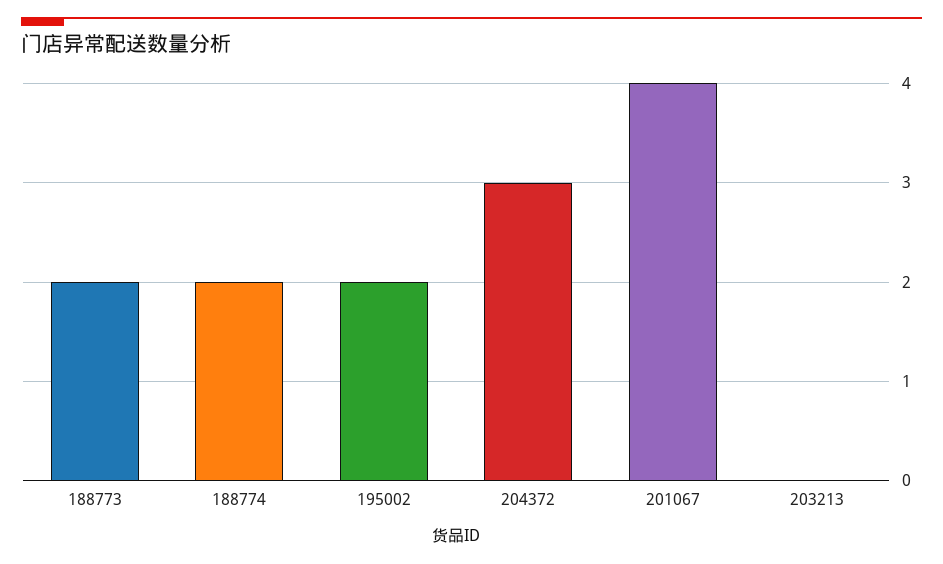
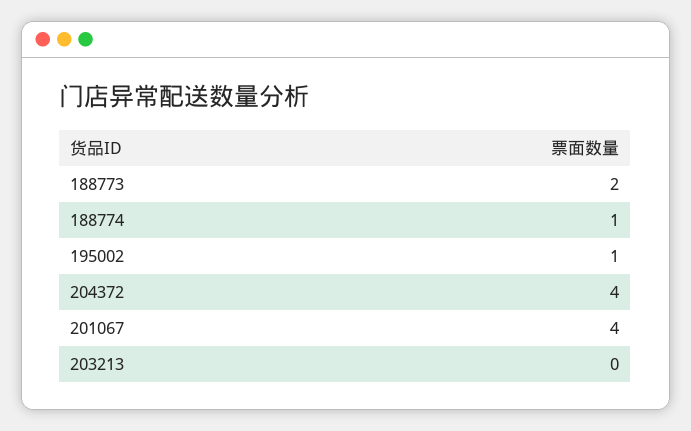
  {
    "188773": 2,
-   "188774": 2,
+   "188774": 1,
-   "195002": 2,
+   "195002": 1,
-   "204372": 3,
+   "204372": 4,
    "201067": 4,
    "203213": 0
  }

